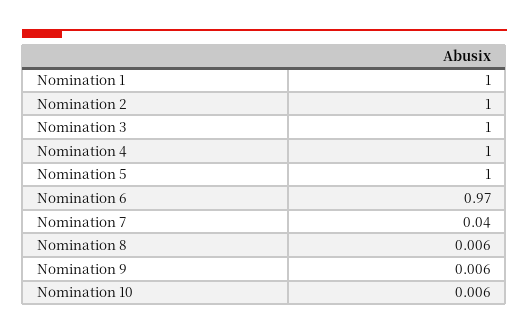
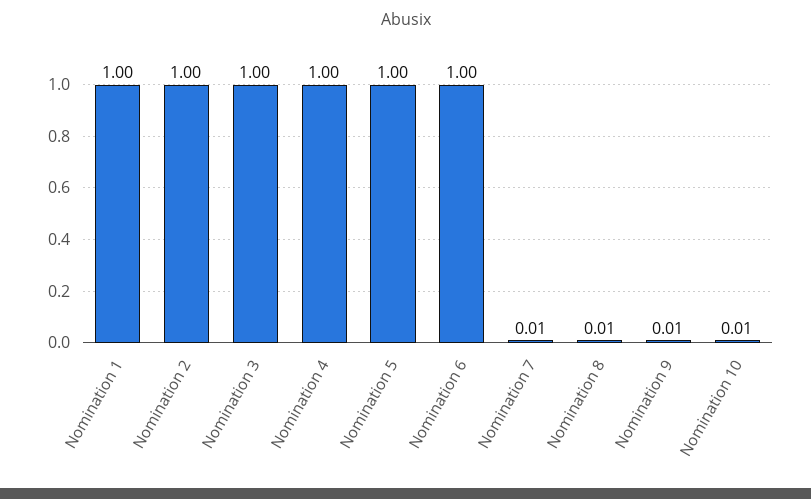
  {
    "Nomination 1": 1,
    "Nomination 2": 1,
    "Nomination 3": 1,
    "Nomination 4": 1,
    "Nomination 5": 1,
-   "Nomination 6": 0.97,
+   "Nomination 6": 1,
-   "Nomination 7": 0.04,
+   "Nomination 7": 0.01,
    "Nomination 8": 0.006,
    "Nomination 9": 0.006,
    "Nomination 10": 0.006
  }

